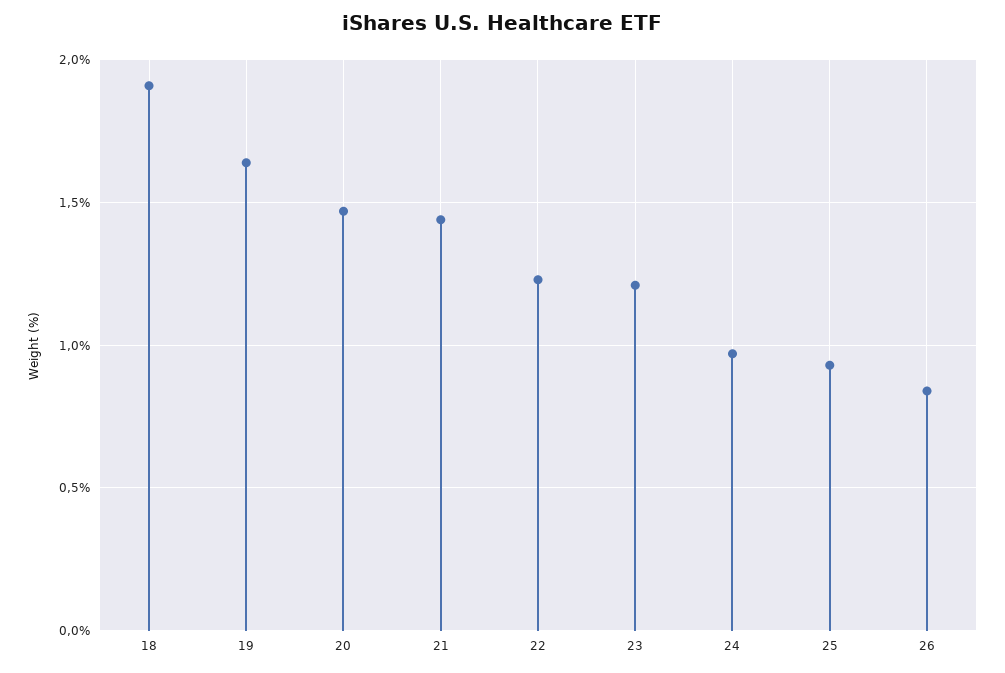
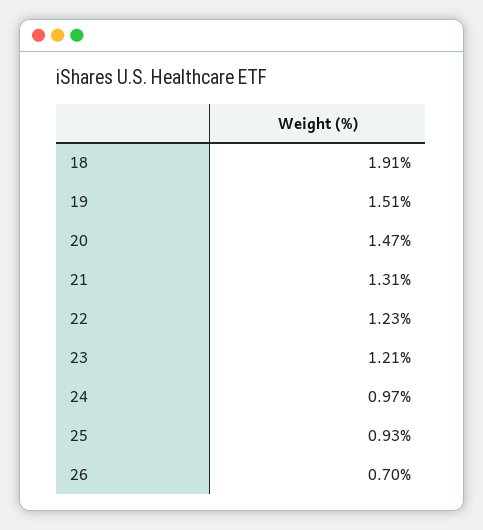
  {
    "18": 1.91,
-   "19": 1.65,
+   "19": 1.51,
    "20": 1.47,
-   "21": 1.45,
+   "21": 1.31,
    "22": 1.23,
    "23": 1.21,
    "24": 0.97,
    "25": 0.93,
-   "26": 0.85
+   "26": 0.7
  }

